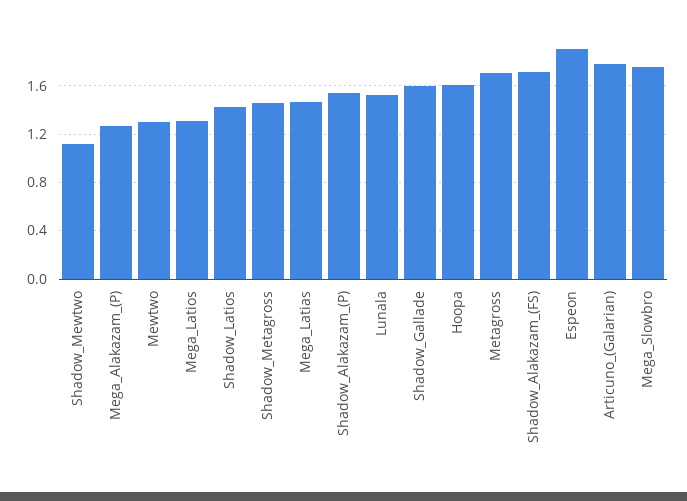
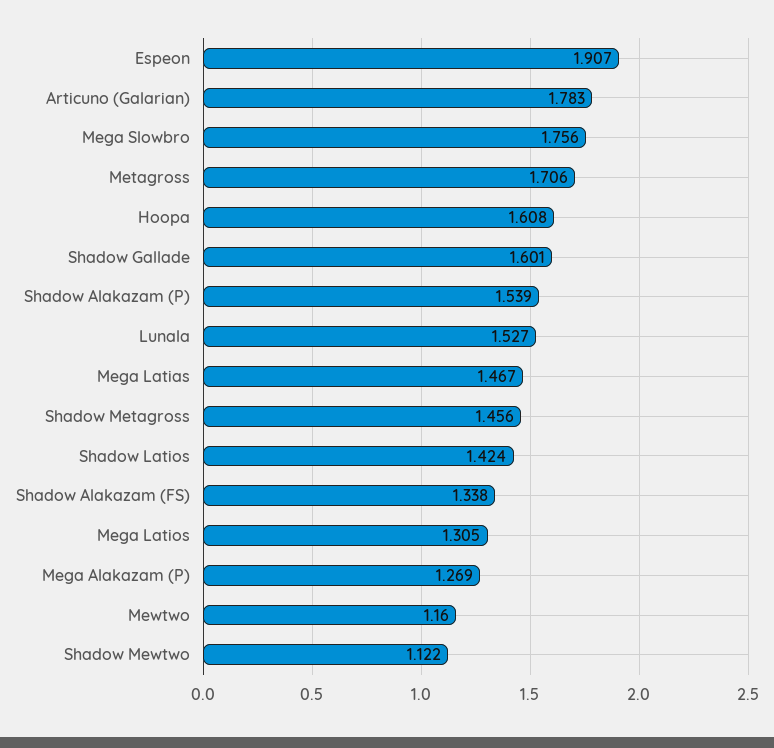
  {
    "Shadow_Mewtwo": 1.122,
    "Mega_Alakazam_(P)": 1.269,
-   "Mewtwo": 1.3,
+   "Mewtwo": 1.16,
    "Mega_Latios": 1.305,
    "Shadow_Latios": 1.424,
    "Shadow_Metagross": 1.456,
    "Mega_Latias": 1.467,
    "Shadow_Alakazam_(P)": 1.539,
    "Lunala": 1.527,
    "Shadow_Gallade": 1.601,
    "Hoopa": 1.608,
    "Metagross": 1.706,
-   "Shadow_Alakazam_(FS)": 1.7,
+   "Shadow_Alakazam_(FS)": 1.338,
    "Espeon": 1.907,
    "Articuno_(Galarian)": 1.783,
    "Mega_Slowbro": 1.756
  }

